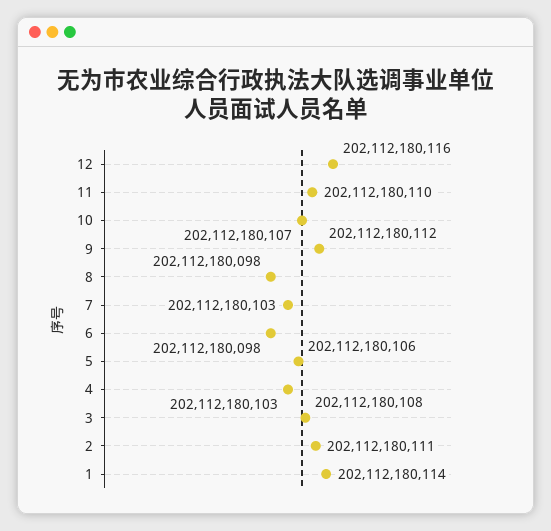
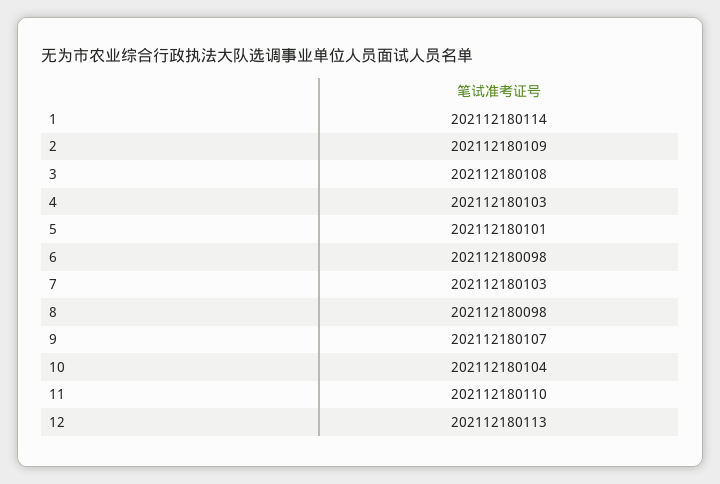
  {
-   "12": 202112180116,
+   "12": 202112180113,
    "11": 202112180110,
-   "10": 202112180107,
+   "10": 202112180104,
-   "9": 202112180112,
+   "9": 202112180107,
    "8": 202112180098,
    "7": 202112180103,
    "6": 202112180098,
-   "5": 202112180106,
+   "5": 202112180101,
    "4": 202112180103,
    "3": 202112180108,
-   "2": 202112180111,
+   "2": 202112180109,
    "1": 202112180114
  }

